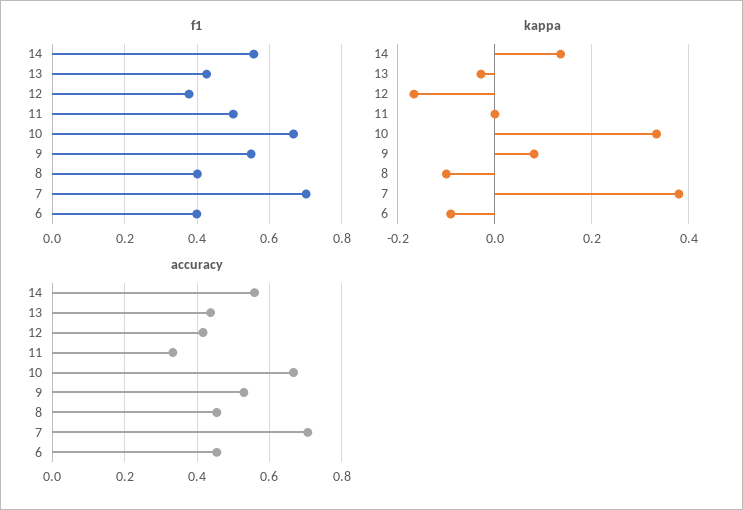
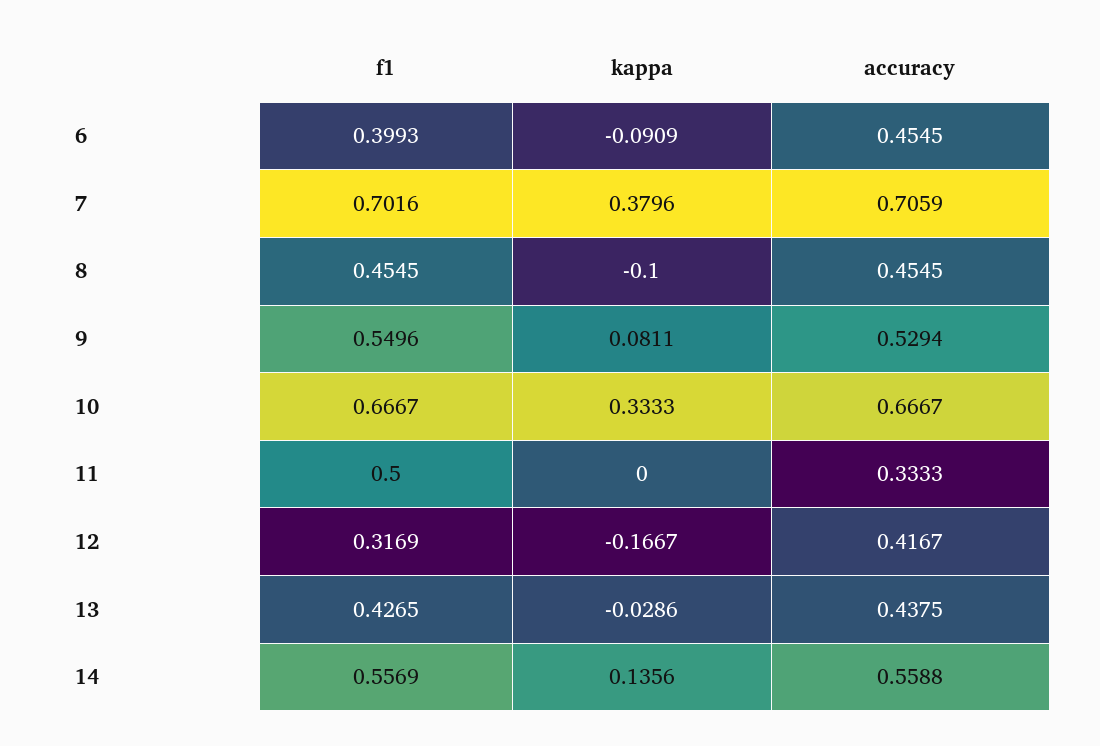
  {
    "f1": {
      "14": 0.5569,
      "13": 0.4265,
-     "12": 0.38,
+     "12": 0.3169,
      "11": 0.5,
      "10": 0.6667,
      "9": 0.5496,
-     "8": 0.4,
+     "8": 0.4545,
      "7": 0.7016,
      "6": 0.3993
    },
    "kappa": {
      "14": 0.1356,
      "13": -0.0286,
      "12": -0.1667,
      "11": 0,
      "10": 0.3333,
      "9": 0.0811,
      "8": -0.1,
      "7": 0.3796,
      "6": -0.0909
    },
    "accuracy": {
      "14": 0.5588,
      "13": 0.4375,
      "12": 0.4167,
      "11": 0.3333,
      "10": 0.6667,
      "9": 0.5294,
      "8": 0.4545,
      "7": 0.7059,
      "6": 0.4545
    }
  }

